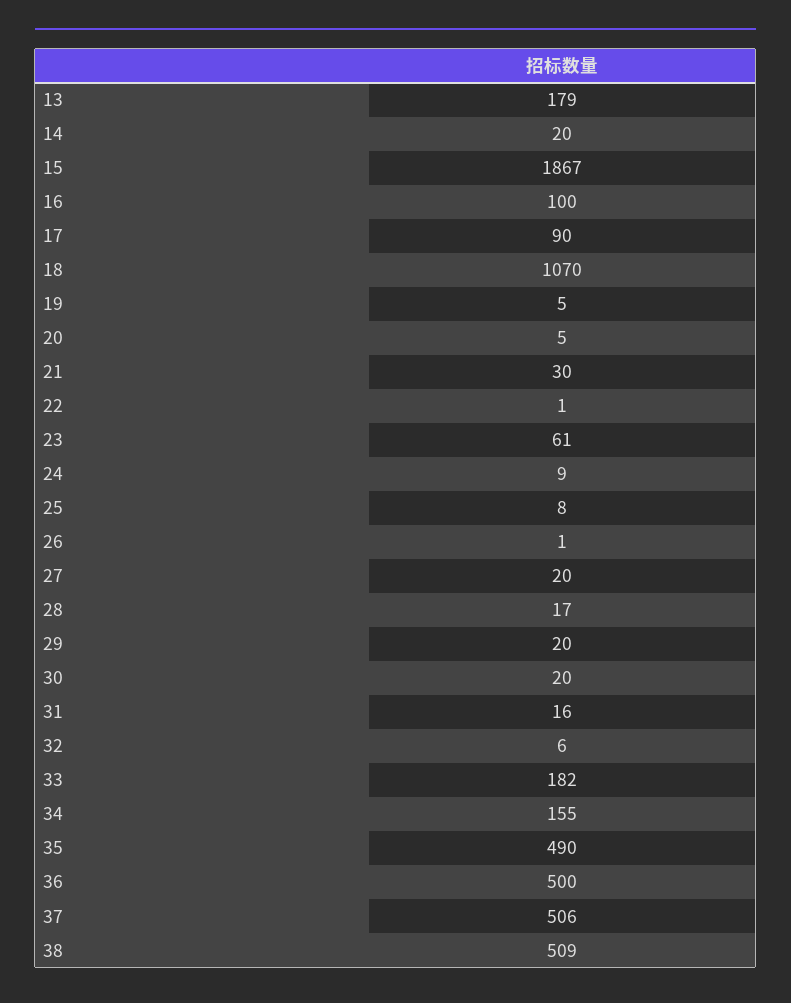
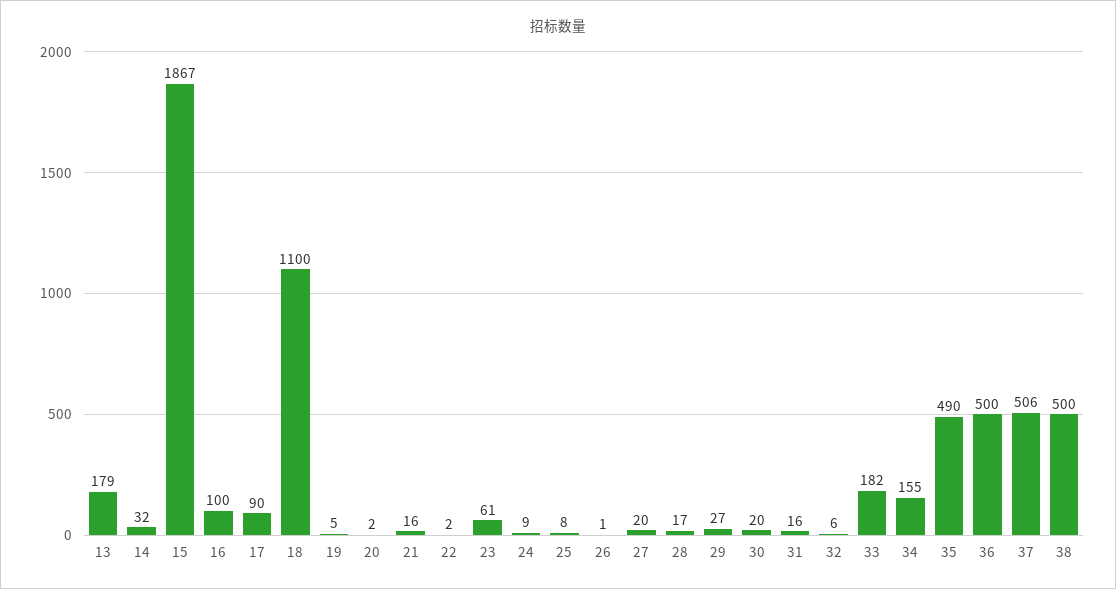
  {
    "13": 179,
-   "14": 20,
+   "14": 32,
    "15": 1867,
    "16": 100,
    "17": 90,
-   "18": 1070,
+   "18": 1100,
    "19": 5,
-   "20": 5,
+   "20": 2,
-   "21": 30,
+   "21": 16,
-   "22": 1,
+   "22": 2,
    "23": 61,
    "24": 9,
    "25": 8,
    "26": 1,
    "27": 20,
    "28": 17,
-   "29": 20,
+   "29": 27,
    "30": 20,
    "31": 16,
    "32": 6,
    "33": 182,
    "34": 155,
    "35": 490,
    "36": 500,
    "37": 506,
-   "38": 509
+   "38": 500
  }

